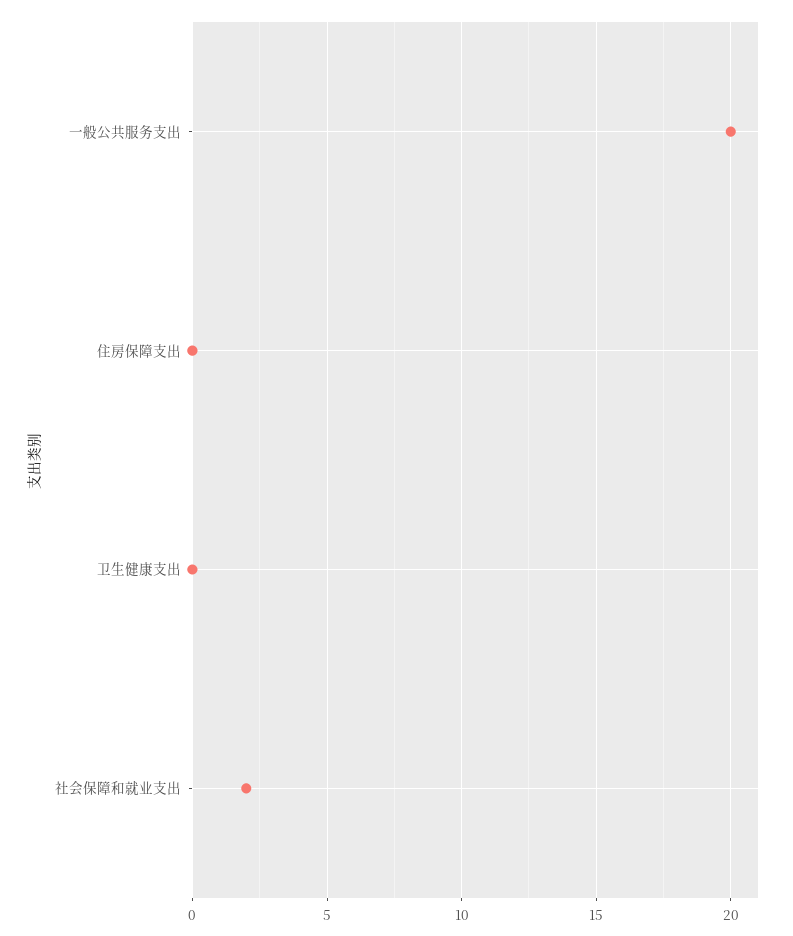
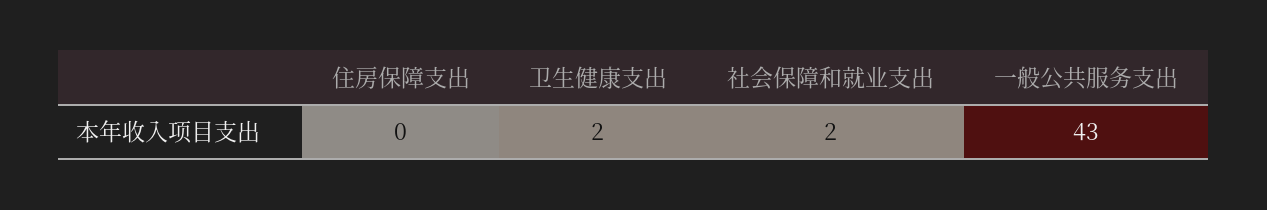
  {
-   "一般公共服务支出": 20,
+   "一般公共服务支出": 43,
    "住房保障支出": 0,
-   "卫生健康支出": 0,
+   "卫生健康支出": 2,
    "社会保障和就业支出": 2
  }

